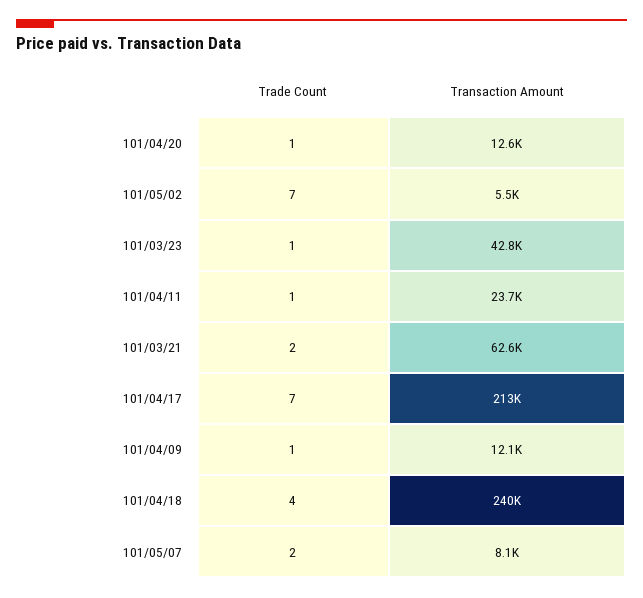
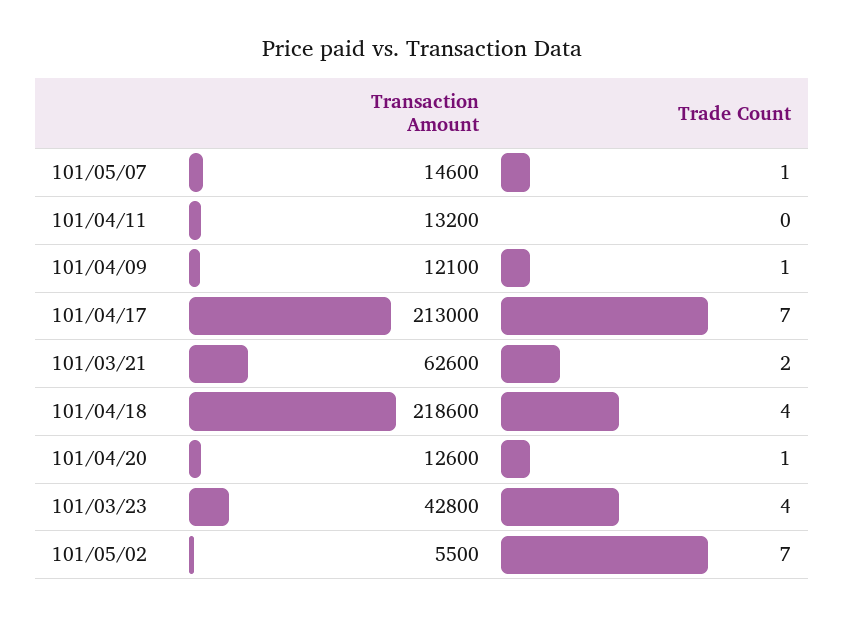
  {
    "Trade Count": {
      "101/04/20": 1,
      "101/05/02": 7,
-     "101/03/23": 1,
+     "101/03/23": 4,
-     "101/04/11": 1,
+     "101/04/11": 0,
      "101/03/21": 2,
      "101/04/17": 7,
      "101/04/09": 1,
      "101/04/18": 4,
-     "101/05/07": 2
+     "101/05/07": 1
    },
    "Transaction Amount": {
      "101/04/20": 12600,
      "101/05/02": 5500,
      "101/03/23": 42800,
-     "101/04/11": 23700,
+     "101/04/11": 13200,
      "101/03/21": 62600,
      "101/04/17": 213000,
      "101/04/09": 12100,
-     "101/04/18": 240000,
+     "101/04/18": 218600,
-     "101/05/07": 8100
+     "101/05/07": 14600
    }
  }

